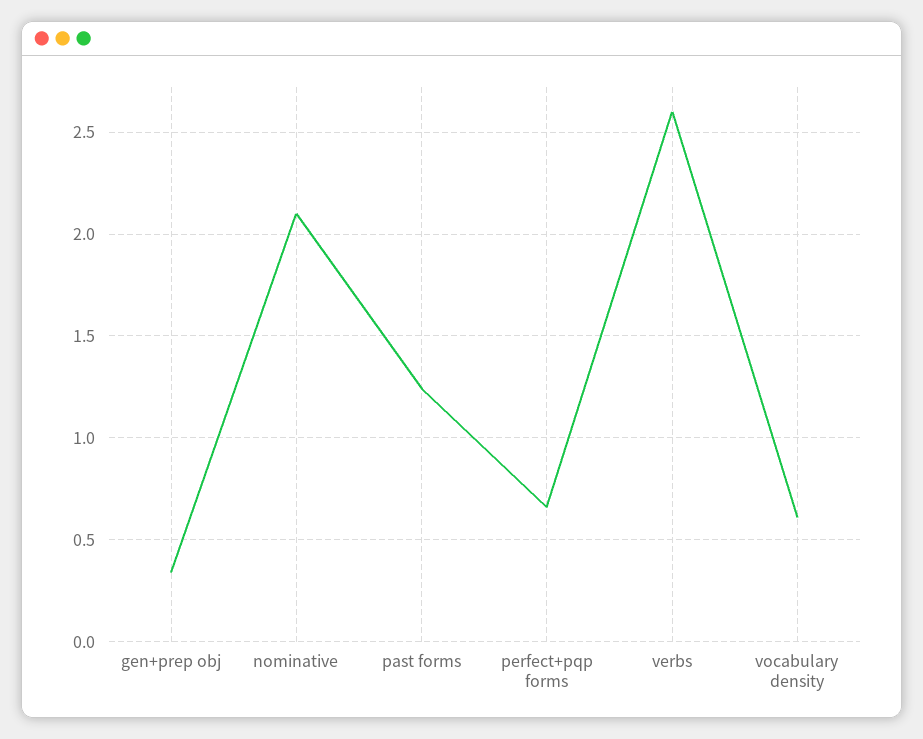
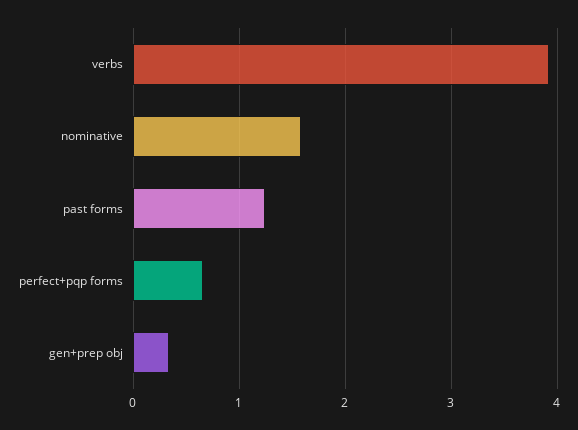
  {
    "gen+prep obj": 0.35,
-   "nominative": 2.1,
+   "nominative": 1.6,
    "past forms": 1.25,
    "perfect+pqp forms": 0.65,
-   "verbs": 2.6,
+   "verbs": 3.9
-   "vocabulary density": 0.6
  }

